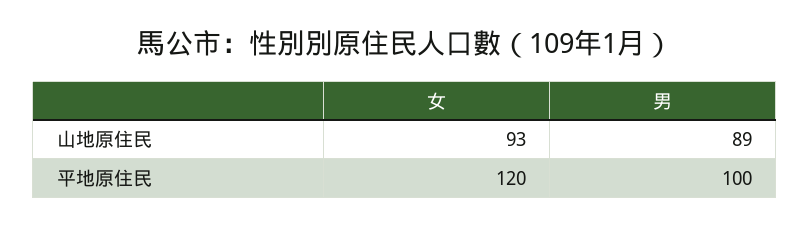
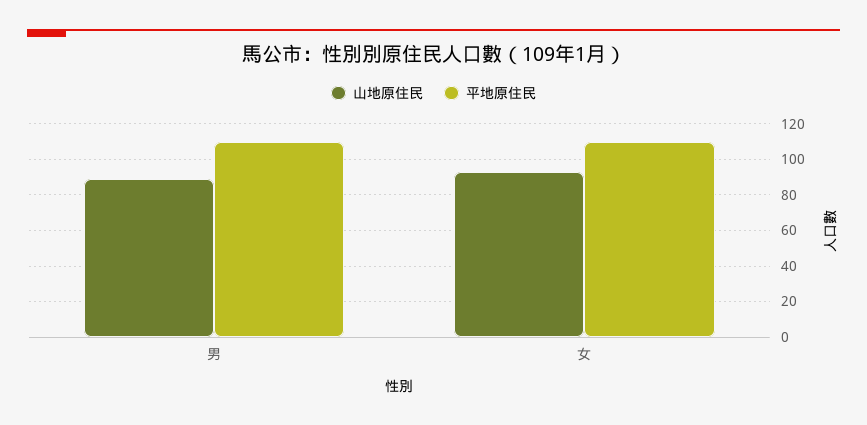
  {
    "山地原住民": {
      "女": 93,
      "男": 89
    },
    "平地原住民": {
-     "女": 120,
+     "女": 110,
-     "男": 100
+     "男": 110
    }
  }

